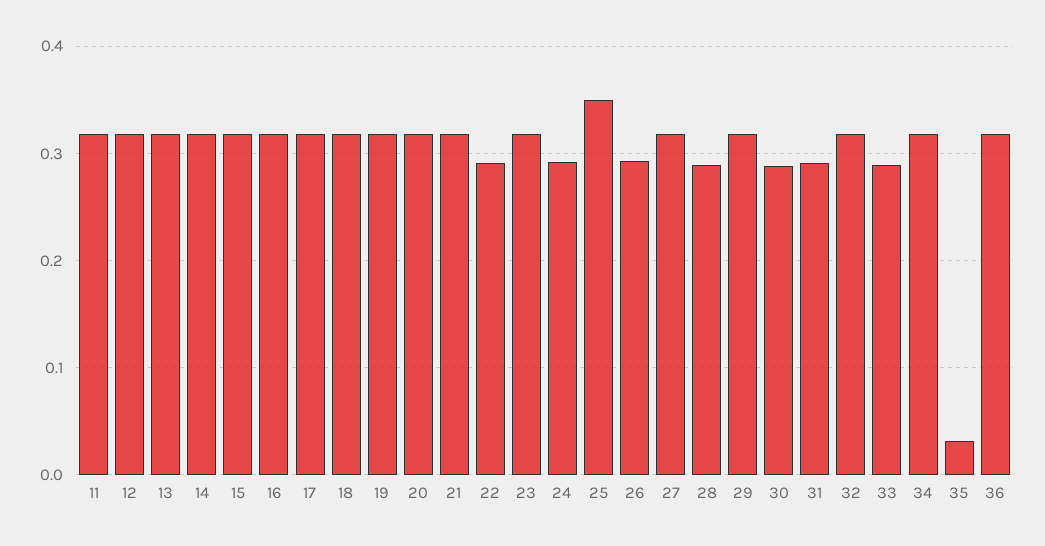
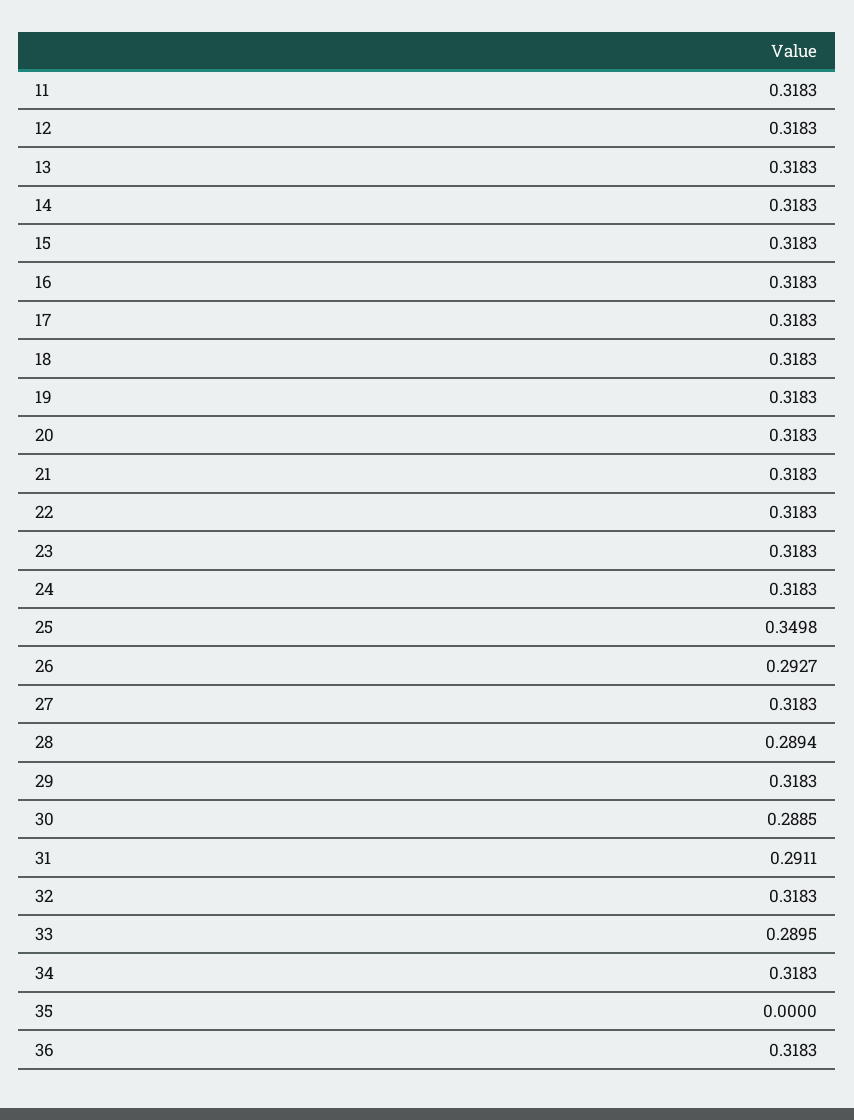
  {
    "11": 0.3183,
    "12": 0.3183,
    "13": 0.3183,
    "14": 0.3183,
    "15": 0.3183,
    "16": 0.3183,
    "17": 0.3183,
    "18": 0.3183,
    "19": 0.3183,
    "20": 0.3183,
    "21": 0.3183,
-   "22": 0.29,
+   "22": 0.3183,
    "23": 0.3183,
-   "24": 0.29,
+   "24": 0.3183,
    "25": 0.3498,
    "26": 0.2927,
    "27": 0.3183,
    "28": 0.2894,
    "29": 0.3183,
    "30": 0.2885,
    "31": 0.2911,
    "32": 0.3183,
    "33": 0.2895,
    "34": 0.3183,
-   "35": 0.03,
+   "35": 0,
    "36": 0.3183
  }

